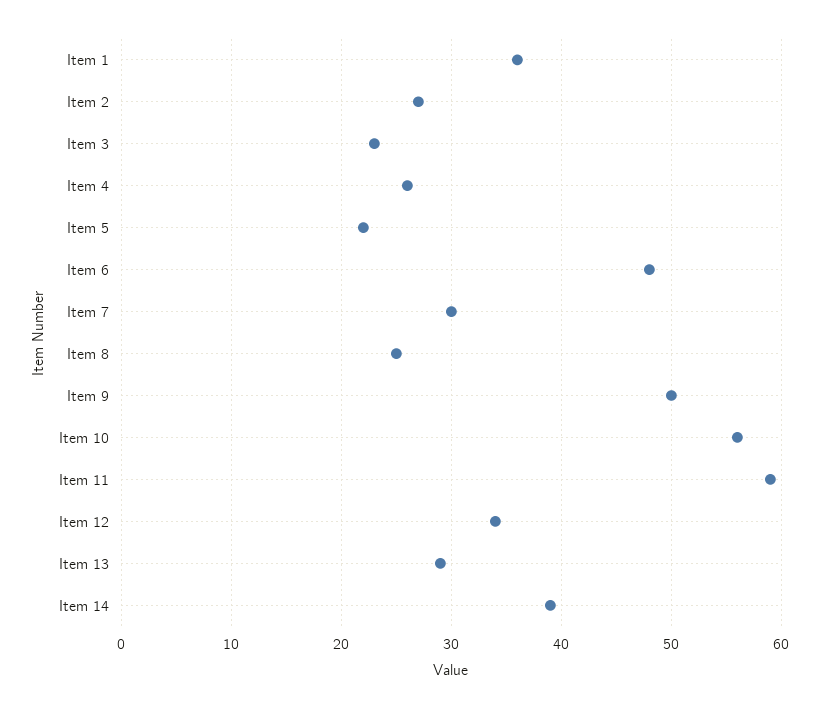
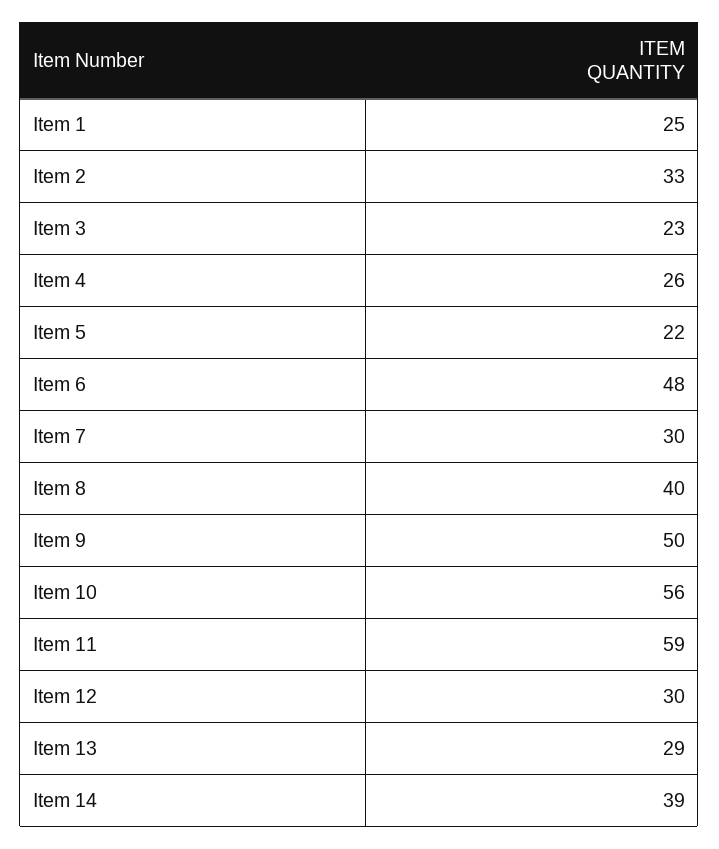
  {
-   "Item 1": 36,
+   "Item 1": 25,
-   "Item 2": 27,
+   "Item 2": 33,
    "Item 3": 23,
    "Item 4": 26,
    "Item 5": 22,
    "Item 6": 48,
    "Item 7": 30,
-   "Item 8": 25,
+   "Item 8": 40,
    "Item 9": 50,
    "Item 10": 56,
    "Item 11": 59,
-   "Item 12": 34,
+   "Item 12": 30,
    "Item 13": 29,
    "Item 14": 39
  }

